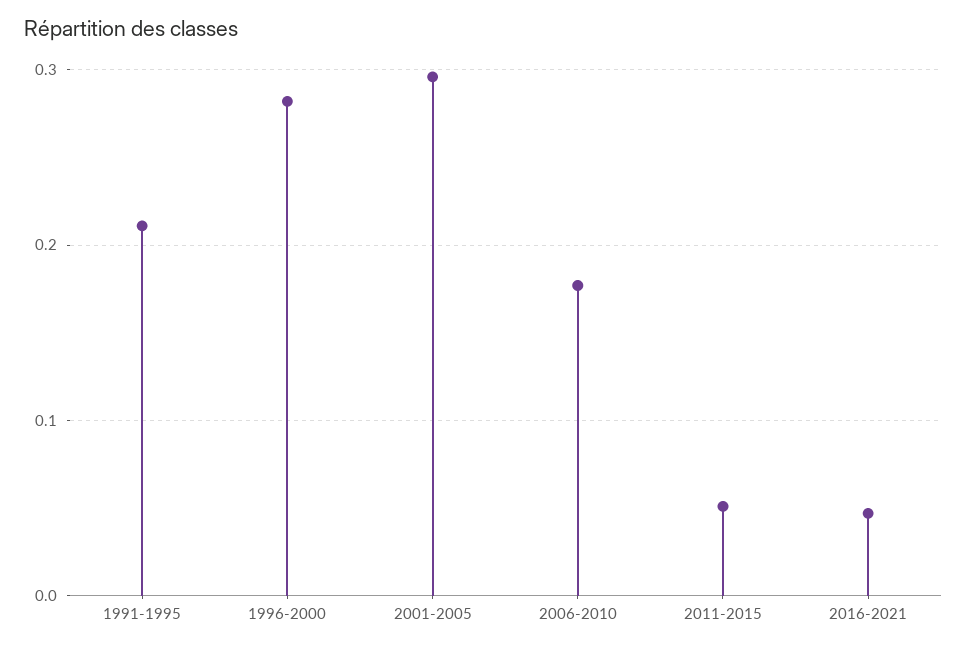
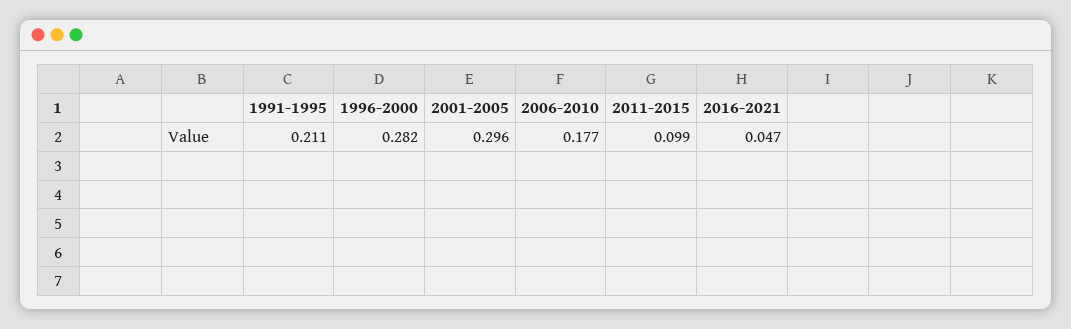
  {
    "1991-1995": 0.211,
    "1996-2000": 0.282,
    "2001-2005": 0.296,
    "2006-2010": 0.177,
-   "2011-2015": 0.05,
+   "2011-2015": 0.099,
    "2016-2021": 0.047
  }

